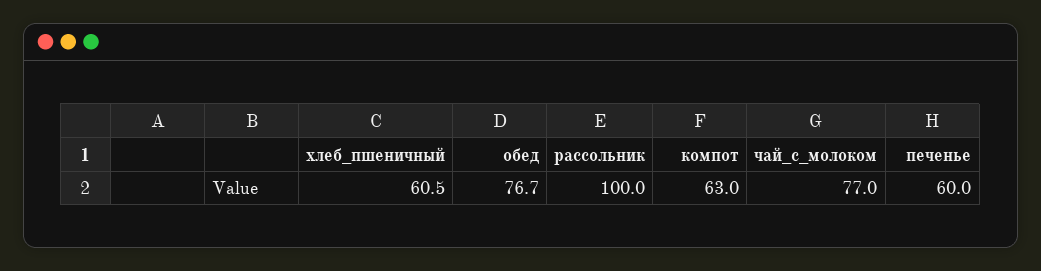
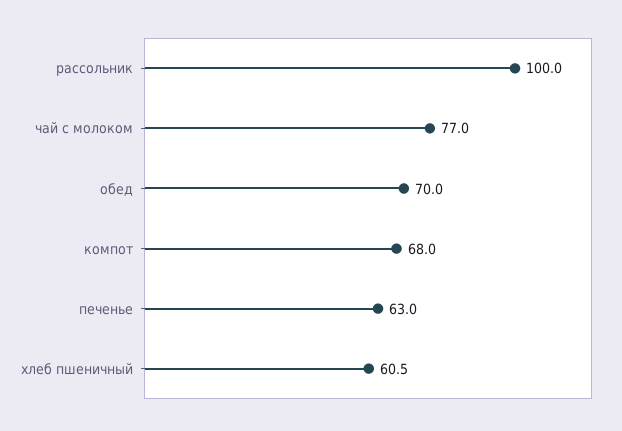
  {
    "хлеб_пшеничный": 60.5,
-   "обед": 76.7,
+   "обед": 70,
    "рассольник": 100,
-   "компот": 63,
+   "компот": 68,
    "чай_с_молоком": 77,
-   "печенье": 60
+   "печенье": 63
  }

